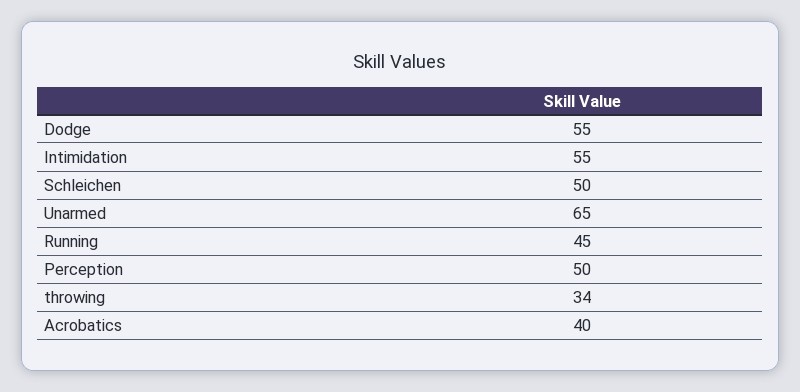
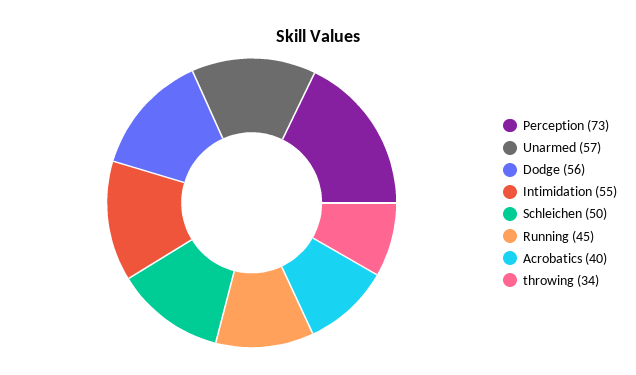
  {
-   "Dodge": 55,
+   "Dodge": 56,
    "Intimidation": 55,
    "Schleichen": 50,
-   "Unarmed": 65,
+   "Unarmed": 57,
    "Running": 45,
-   "Perception": 50,
+   "Perception": 73,
    "throwing": 34,
    "Acrobatics": 40
  }

